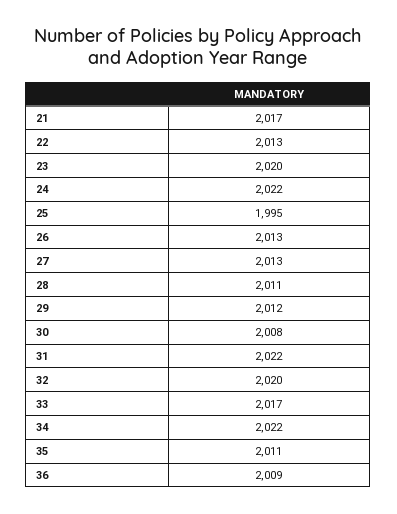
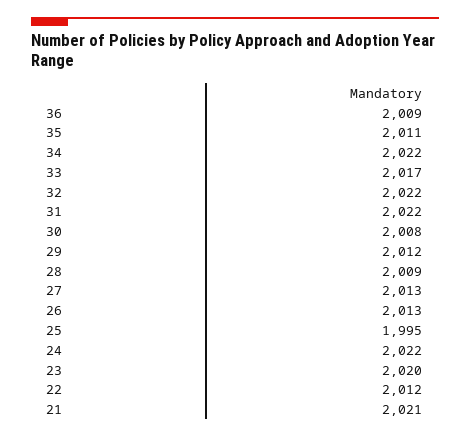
  {
-   "21": 2017,
+   "21": 2021,
-   "22": 2013,
+   "22": 2012,
    "23": 2020,
    "24": 2022,
    "25": 1995,
    "26": 2013,
    "27": 2013,
-   "28": 2011,
+   "28": 2009,
    "29": 2012,
    "30": 2008,
    "31": 2022,
-   "32": 2020,
+   "32": 2022,
    "33": 2017,
    "34": 2022,
    "35": 2011,
    "36": 2009
  }

